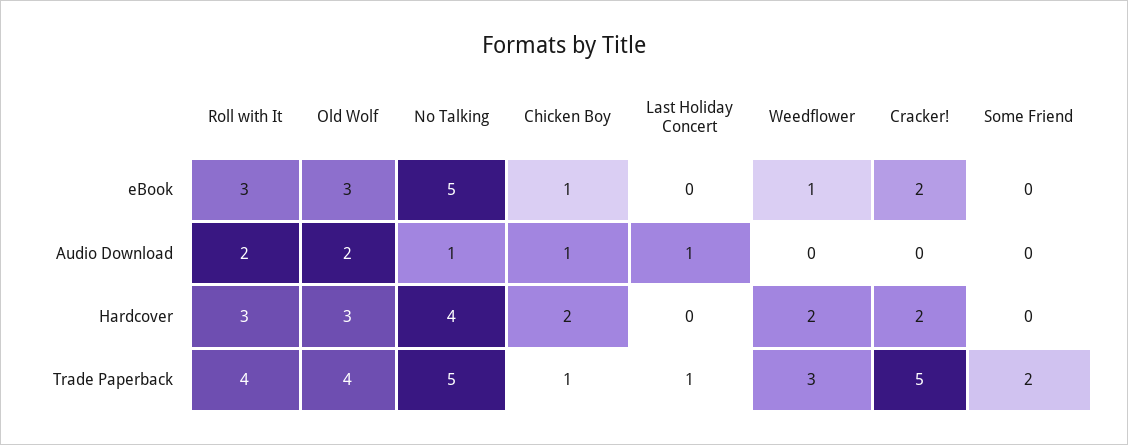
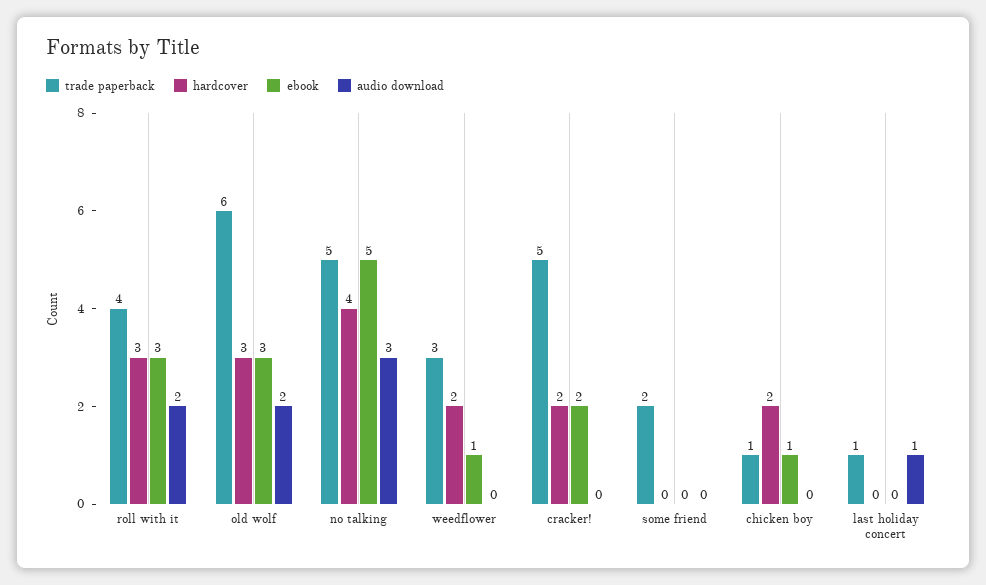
  {
    "eBook": {
      "Roll with It": 3,
      "Old Wolf": 3,
      "No Talking": 5,
      "Chicken Boy": 1,
      "Last Holiday Concert": 0,
      "Weedflower": 1,
      "Cracker!": 2,
      "Some Friend": 0
    },
    "Audio Download": {
      "Roll with It": 2,
      "Old Wolf": 2,
-     "No Talking": 1,
+     "No Talking": 3,
-     "Chicken Boy": 1,
+     "Chicken Boy": 0,
      "Last Holiday Concert": 1,
      "Weedflower": 0,
      "Cracker!": 0,
      "Some Friend": 0
    },
    "Hardcover": {
      "Roll with It": 3,
      "Old Wolf": 3,
      "No Talking": 4,
      "Chicken Boy": 2,
      "Last Holiday Concert": 0,
      "Weedflower": 2,
      "Cracker!": 2,
      "Some Friend": 0
    },
    "Trade Paperback": {
      "Roll with It": 4,
-     "Old Wolf": 4,
+     "Old Wolf": 6,
      "No Talking": 5,
      "Chicken Boy": 1,
      "Last Holiday Concert": 1,
      "Weedflower": 3,
      "Cracker!": 5,
      "Some Friend": 2
    }
  }

